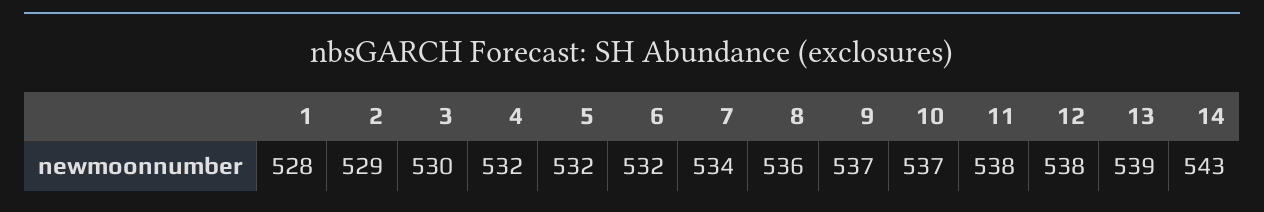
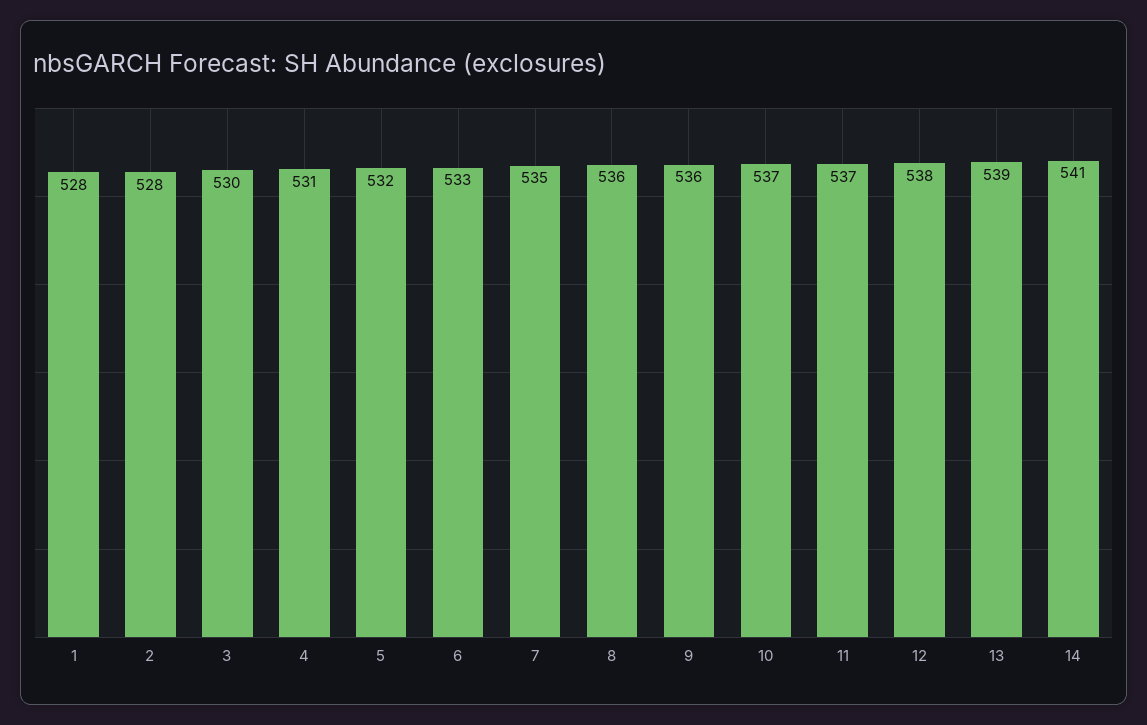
  {
    "1": 528,
-   "2": 529,
+   "2": 528,
    "3": 530,
-   "4": 532,
+   "4": 531,
    "5": 532,
-   "6": 532,
+   "6": 533,
-   "7": 534,
+   "7": 535,
    "8": 536,
-   "9": 537,
+   "9": 536,
    "10": 537,
-   "11": 538,
+   "11": 537,
    "12": 538,
    "13": 539,
-   "14": 543
+   "14": 541
  }

